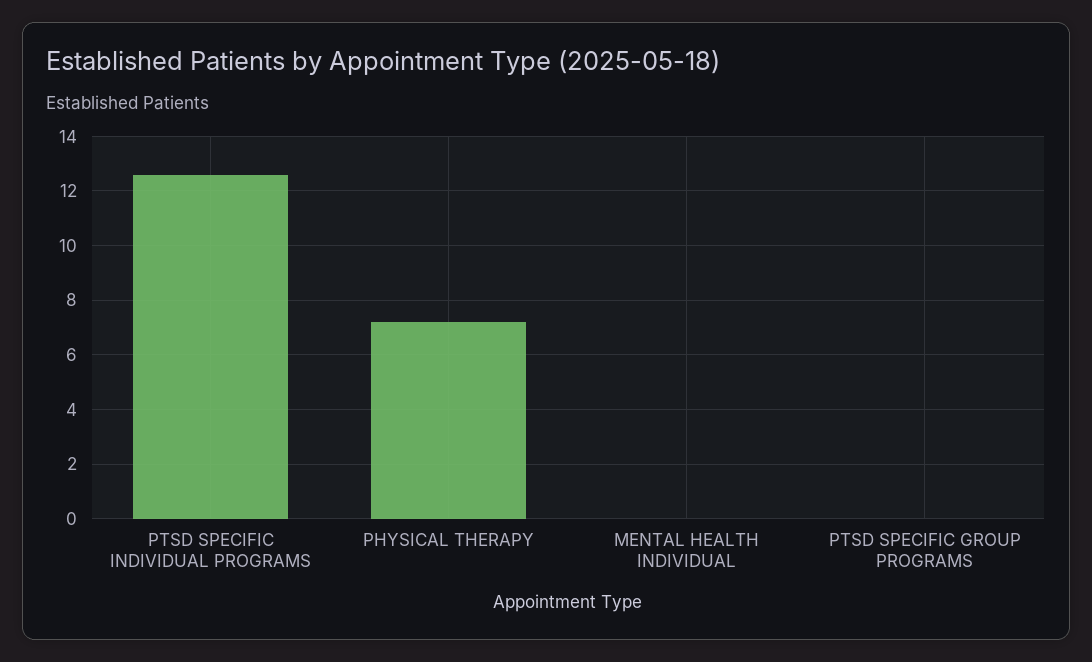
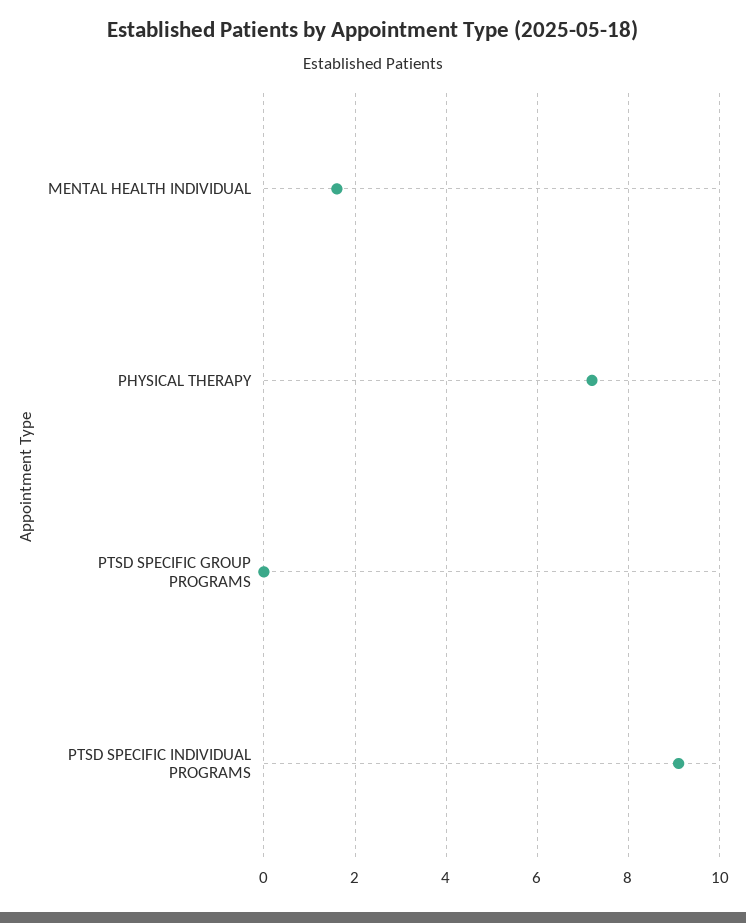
  {
-   "PTSD SPECIFIC INDIVIDUAL PROGRAMS": 12.5,
+   "PTSD SPECIFIC INDIVIDUAL PROGRAMS": 9,
    "PHYSICAL THERAPY": 7,
-   "MENTAL HEALTH INDIVIDUAL": 0,
+   "MENTAL HEALTH INDIVIDUAL": 1.5,
    "PTSD SPECIFIC GROUP PROGRAMS": 0
  }

